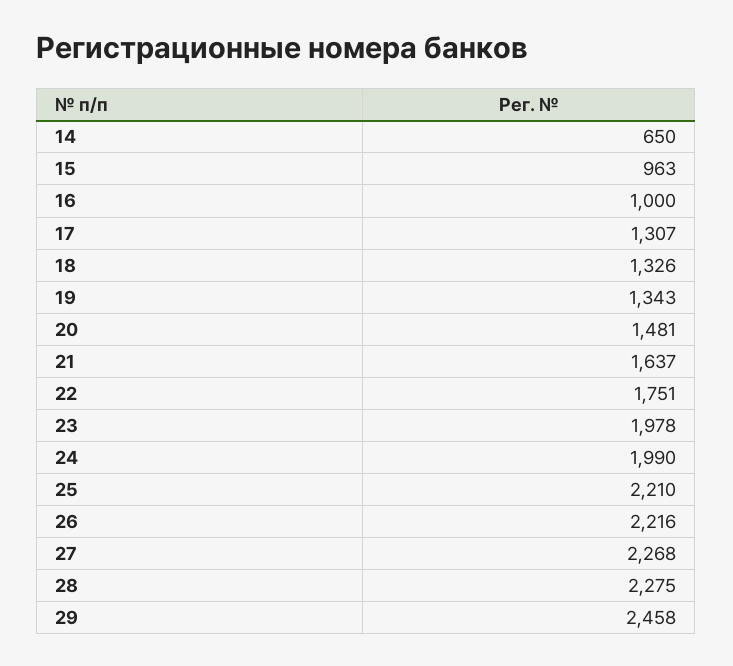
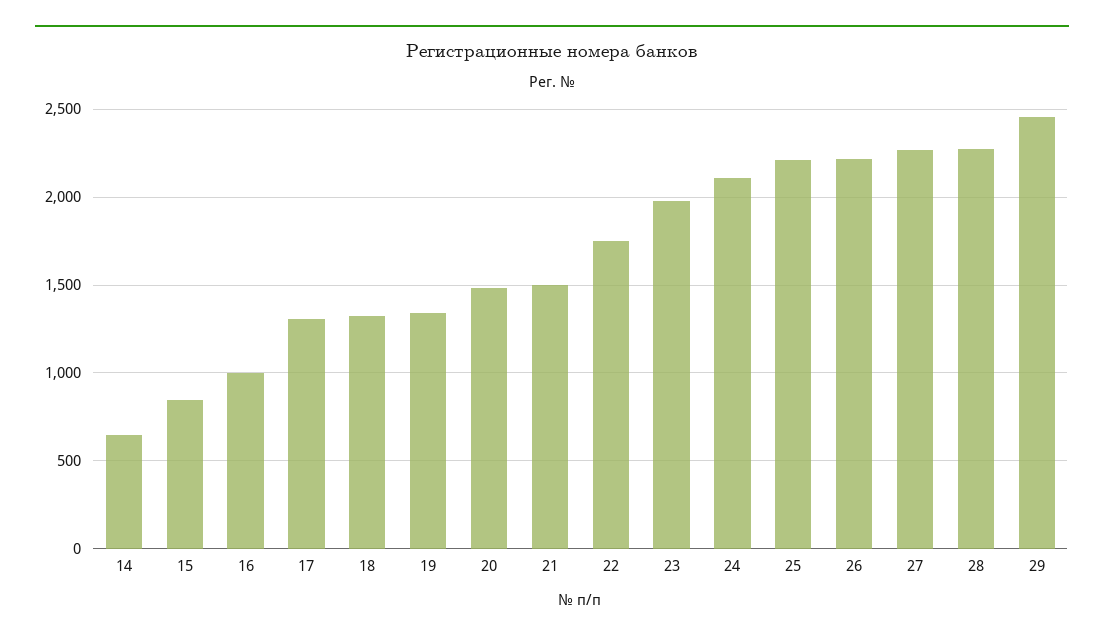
  {
    "14": 650,
-   "15": 963,
+   "15": 850,
    "16": 1000,
    "17": 1307,
    "18": 1326,
    "19": 1343,
    "20": 1481,
-   "21": 1637,
+   "21": 1500,
    "22": 1751,
    "23": 1978,
-   "24": 1990,
+   "24": 2100,
    "25": 2210,
    "26": 2216,
    "27": 2268,
    "28": 2275,
    "29": 2458
  }

